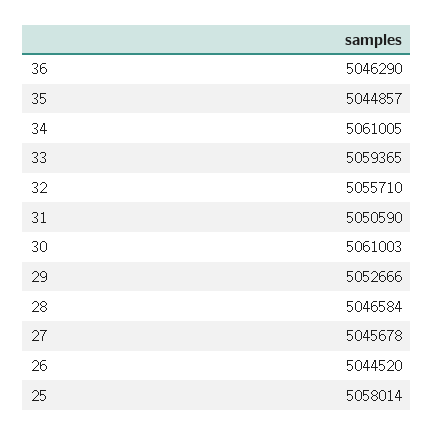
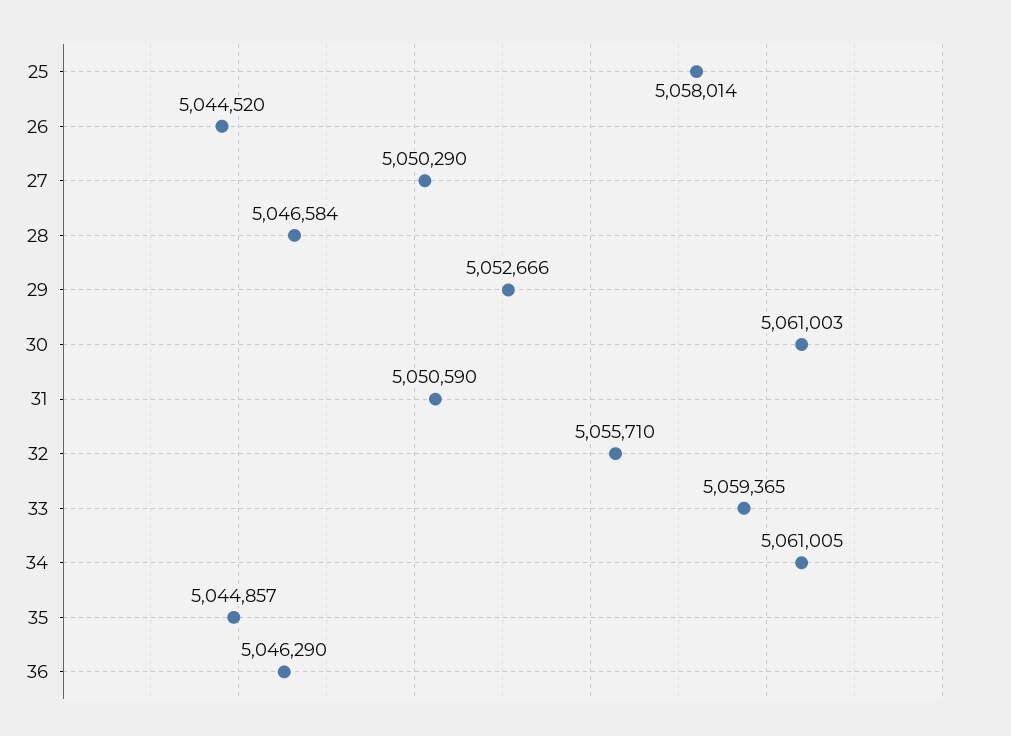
  {
    "36": 5046290,
    "35": 5044857,
    "34": 5061005,
    "33": 5059365,
    "32": 5055710,
    "31": 5050590,
    "30": 5061003,
    "29": 5052666,
    "28": 5046584,
-   "27": 5045678,
+   "27": 5050290,
    "26": 5044520,
    "25": 5058014
  }

